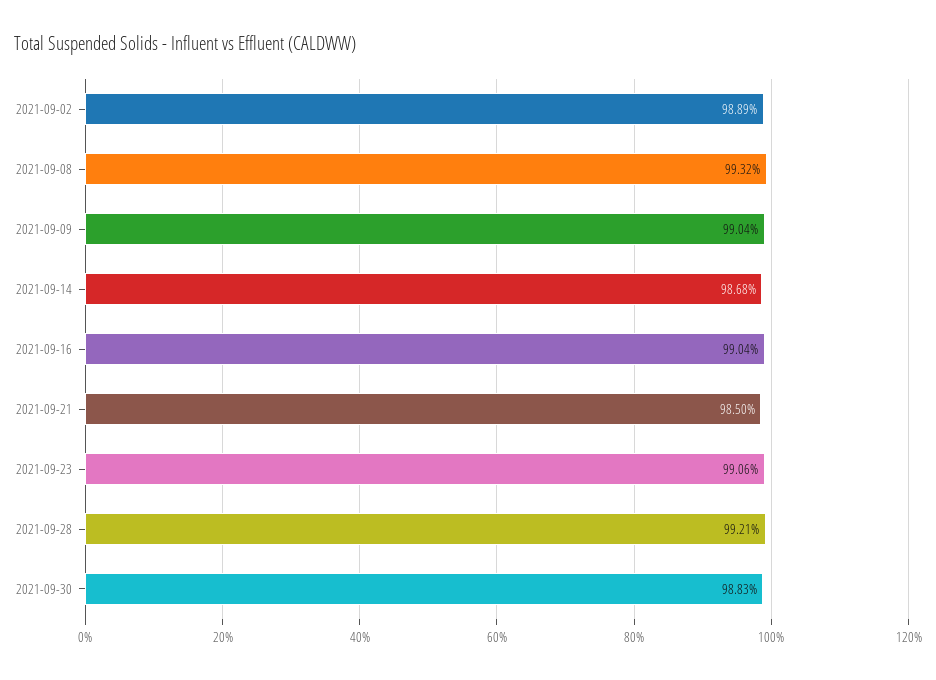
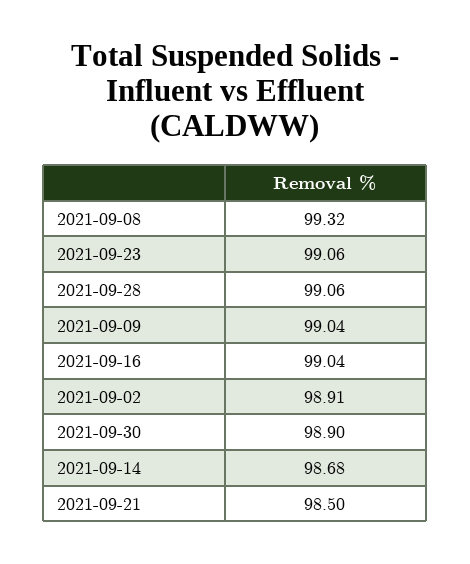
  {
-   "2021-09-02": 98.89,
+   "2021-09-02": 98.91,
    "2021-09-08": 99.32,
    "2021-09-09": 99.04,
    "2021-09-14": 98.68,
    "2021-09-16": 99.04,
    "2021-09-21": 98.5,
    "2021-09-23": 99.06,
-   "2021-09-28": 99.21,
+   "2021-09-28": 99.06,
-   "2021-09-30": 98.83
+   "2021-09-30": 98.9
  }

